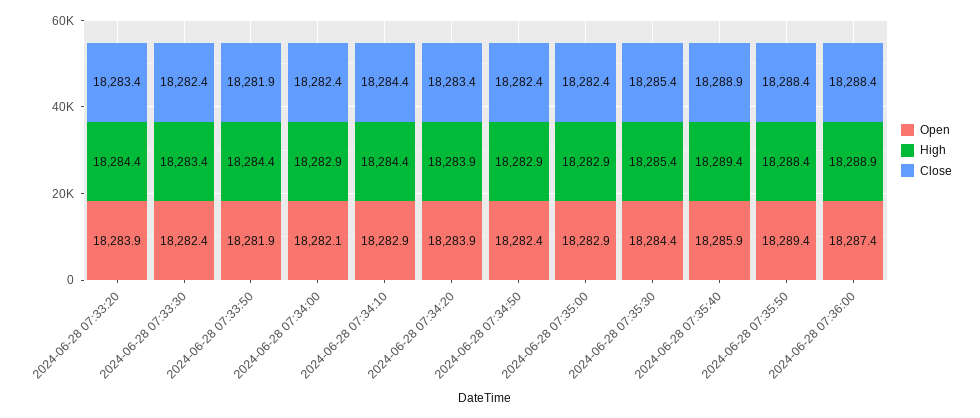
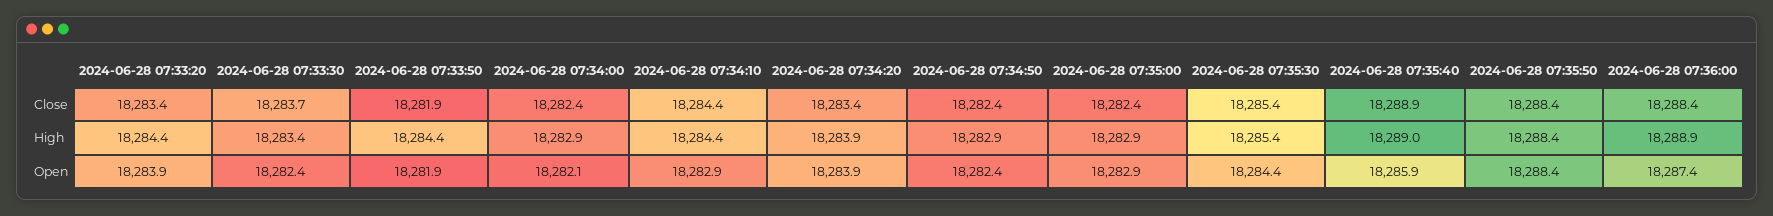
  {
    "Open": {
      "2024-06-28 07:33:20": 18283.9,
      "2024-06-28 07:33:30": 18282.4,
      "2024-06-28 07:33:50": 18281.9,
      "2024-06-28 07:34:00": 18282.1,
      "2024-06-28 07:34:10": 18282.9,
      "2024-06-28 07:34:20": 18283.9,
      "2024-06-28 07:34:50": 18282.4,
      "2024-06-28 07:35:00": 18282.9,
      "2024-06-28 07:35:30": 18284.4,
      "2024-06-28 07:35:40": 18285.9,
-     "2024-06-28 07:35:50": 18289.4,
+     "2024-06-28 07:35:50": 18288.4,
      "2024-06-28 07:36:00": 18287.4
    },
    "High": {
      "2024-06-28 07:33:20": 18284.4,
      "2024-06-28 07:33:30": 18283.4,
      "2024-06-28 07:33:50": 18284.4,
      "2024-06-28 07:34:00": 18282.9,
      "2024-06-28 07:34:10": 18284.4,
      "2024-06-28 07:34:20": 18283.9,
      "2024-06-28 07:34:50": 18282.9,
      "2024-06-28 07:35:00": 18282.9,
      "2024-06-28 07:35:30": 18285.4,
-     "2024-06-28 07:35:40": 18289.4,
+     "2024-06-28 07:35:40": 18289,
      "2024-06-28 07:35:50": 18288.4,
      "2024-06-28 07:36:00": 18288.9
    },
    "Close": {
      "2024-06-28 07:33:20": 18283.4,
-     "2024-06-28 07:33:30": 18282.4,
+     "2024-06-28 07:33:30": 18283.7,
      "2024-06-28 07:33:50": 18281.9,
      "2024-06-28 07:34:00": 18282.4,
      "2024-06-28 07:34:10": 18284.4,
      "2024-06-28 07:34:20": 18283.4,
      "2024-06-28 07:34:50": 18282.4,
      "2024-06-28 07:35:00": 18282.4,
      "2024-06-28 07:35:30": 18285.4,
      "2024-06-28 07:35:40": 18288.9,
      "2024-06-28 07:35:50": 18288.4,
      "2024-06-28 07:36:00": 18288.4
    }
  }

